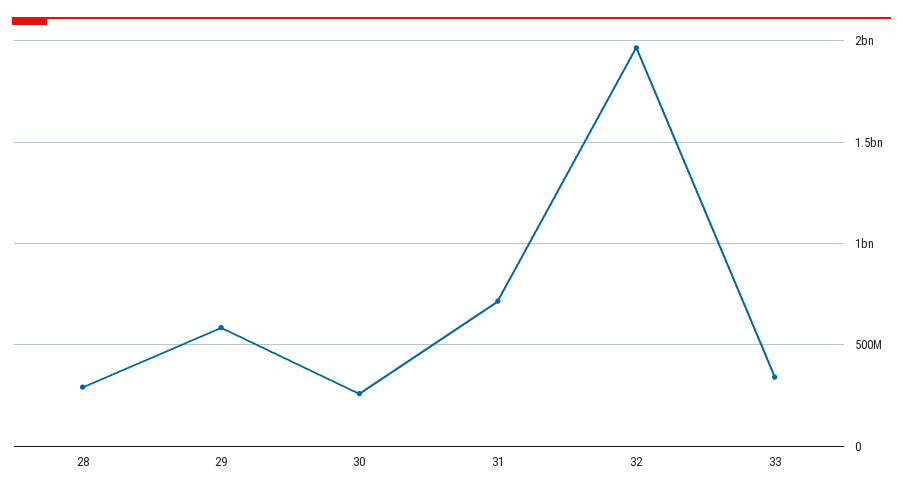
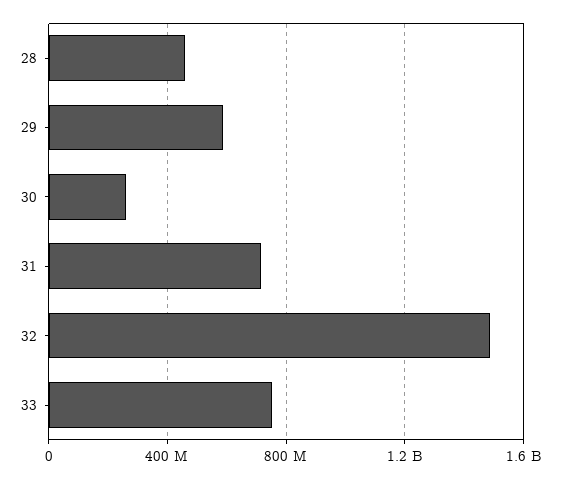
  {
-   "28": 300000000,
+   "28": 450000000,
    "29": 600000000,
    "30": 250000000,
    "31": 700000000,
-   "32": 1950000000,
+   "32": 1500000000,
-   "33": 350000000
+   "33": 750000000
  }

